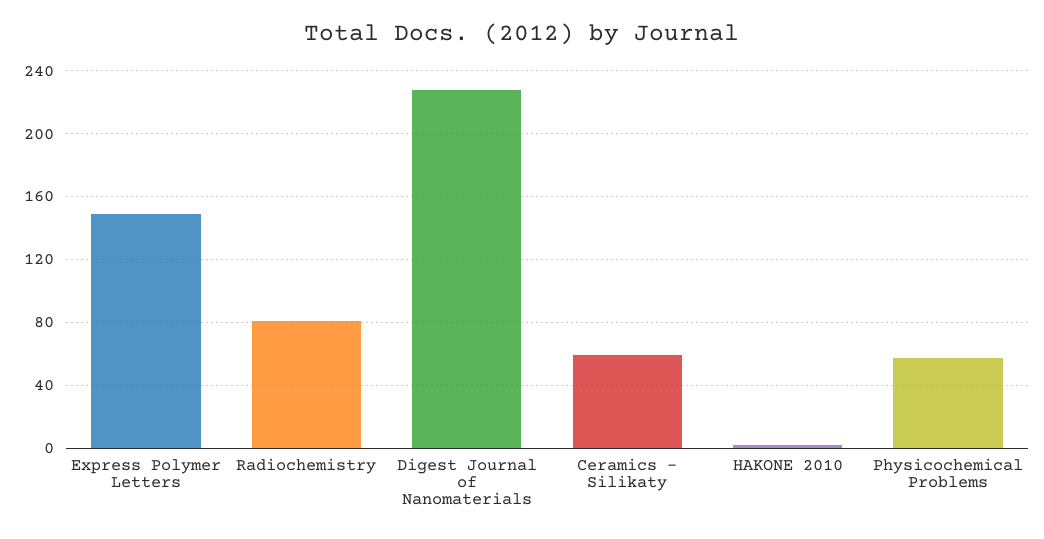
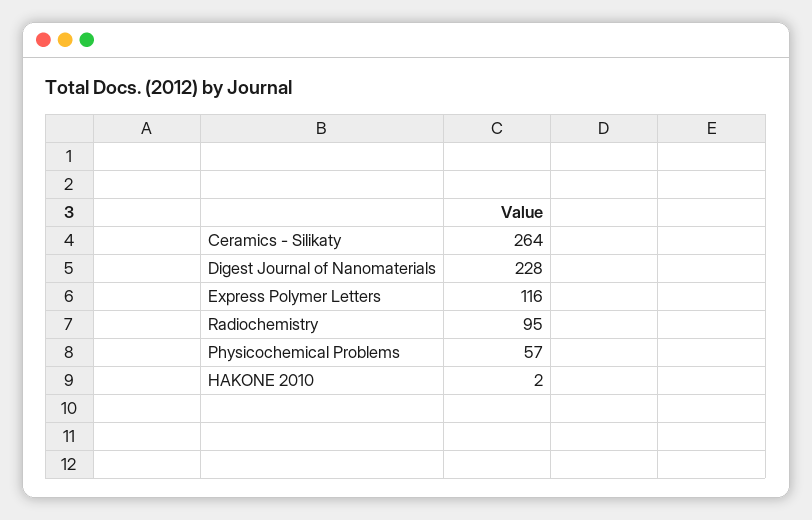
  {
-   "Express Polymer Letters": 150,
+   "Express Polymer Letters": 116,
-   "Radiochemistry": 80,
+   "Radiochemistry": 95,
    "Digest Journal of Nanomaterials": 228,
-   "Ceramics - Silikaty": 60,
+   "Ceramics - Silikaty": 264,
    "HAKONE 2010": 2,
    "Physicochemical Problems": 57
  }

